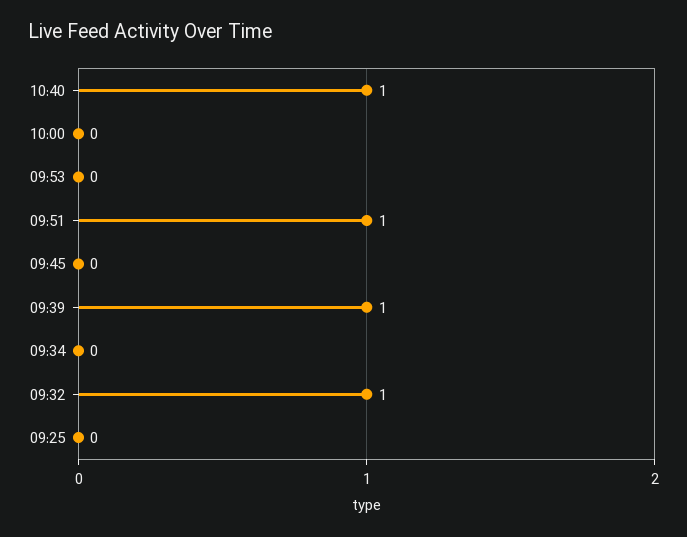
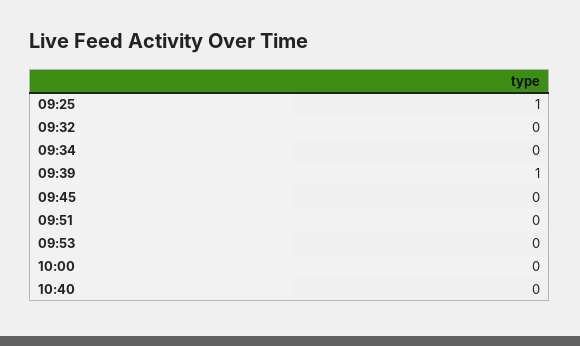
  {
-   "10:40": 1,
+   "10:40": 0,
    "10:00": 0,
    "09:53": 0,
-   "09:51": 1,
+   "09:51": 0,
    "09:45": 0,
    "09:39": 1,
    "09:34": 0,
-   "09:32": 1,
+   "09:32": 0,
-   "09:25": 0
+   "09:25": 1
  }

